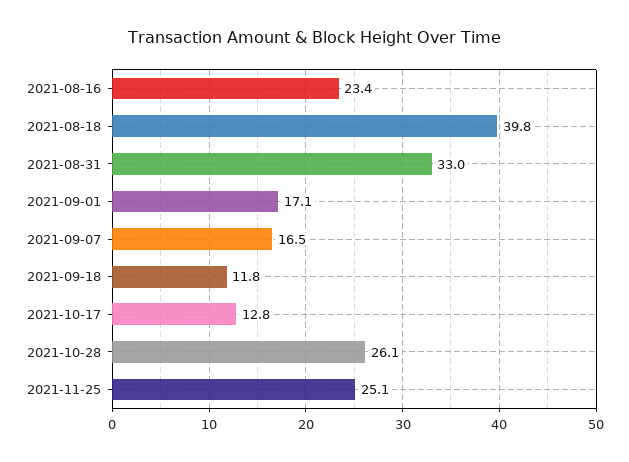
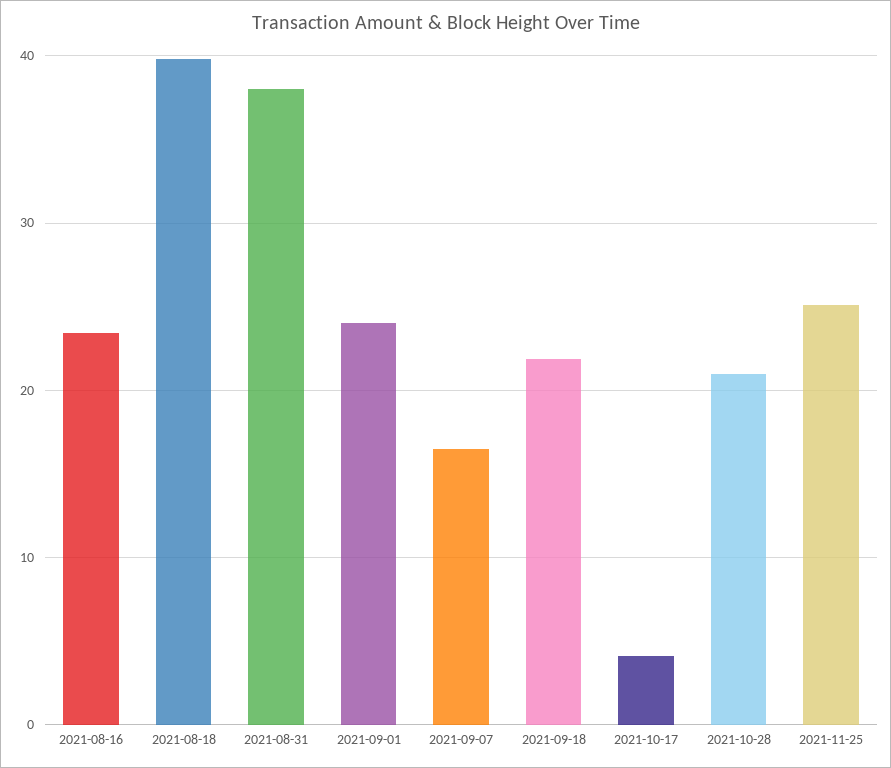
  {
    "2021-08-16": 23.4,
    "2021-08-18": 39.8,
-   "2021-08-31": 33,
+   "2021-08-31": 38,
-   "2021-09-01": 17.1,
+   "2021-09-01": 24,
    "2021-09-07": 16.5,
-   "2021-09-18": 11.8,
+   "2021-09-18": 22,
-   "2021-10-17": 12.8,
+   "2021-10-17": 4,
-   "2021-10-28": 26.1,
+   "2021-10-28": 21,
    "2021-11-25": 25.1
  }

